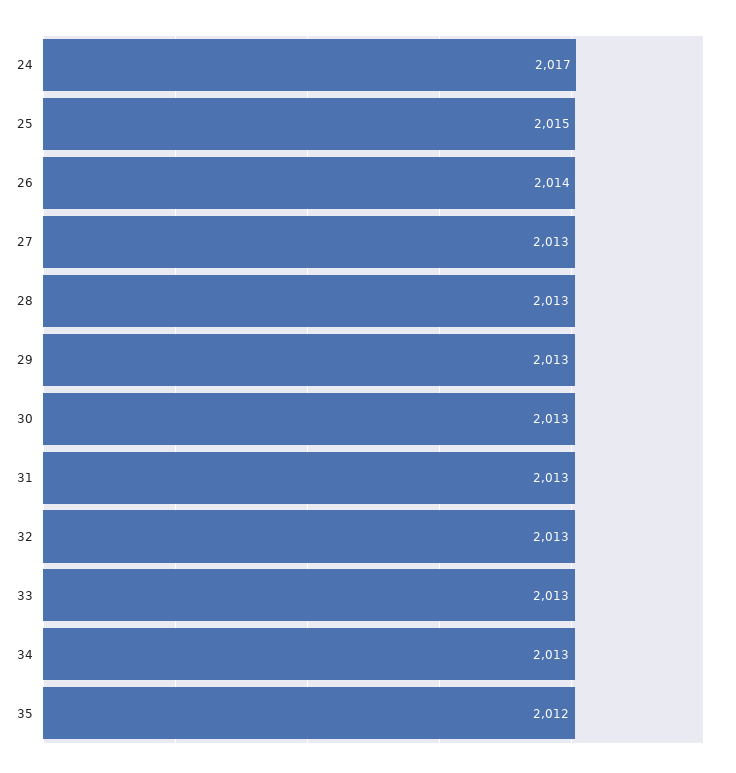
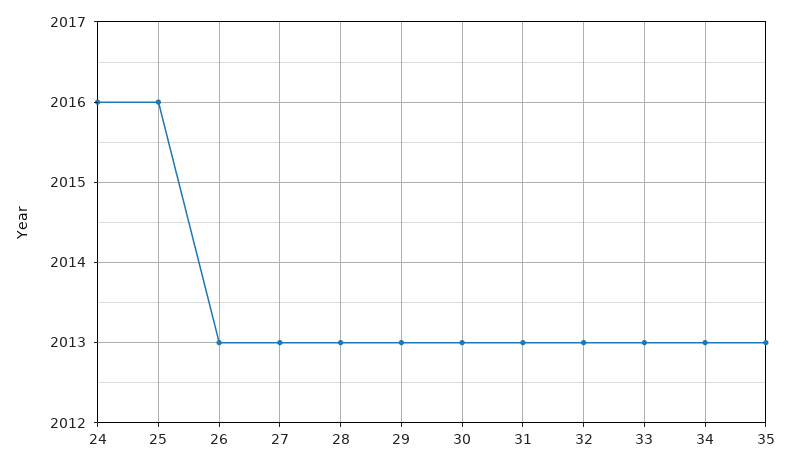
  {
-   "24": 2017,
+   "24": 2016,
-   "25": 2015,
+   "25": 2016,
-   "26": 2014,
+   "26": 2013,
    "27": 2013,
    "28": 2013,
    "29": 2013,
    "30": 2013,
    "31": 2013,
    "32": 2013,
    "33": 2013,
    "34": 2013,
-   "35": 2012
+   "35": 2013
  }

